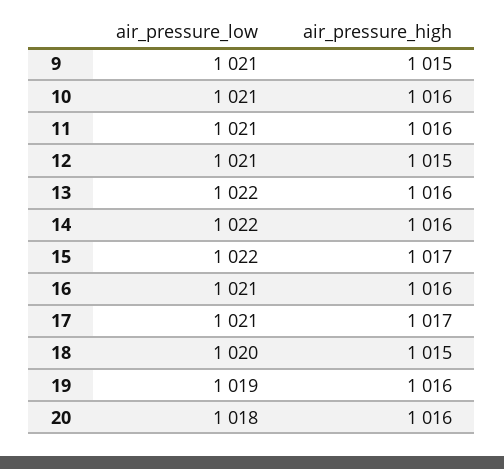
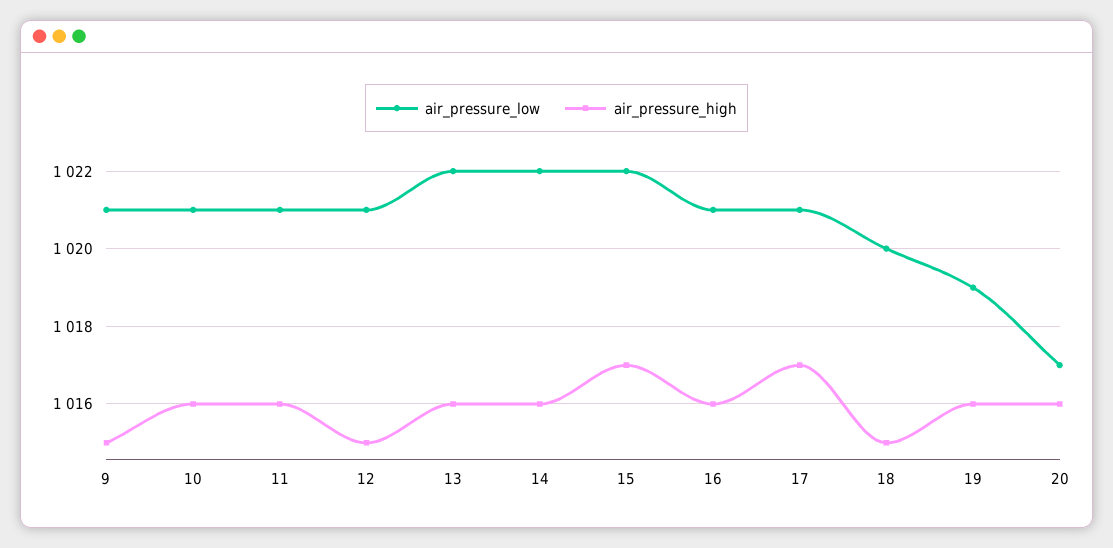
  {
    "air_pressure_low": {
      "9": 1021,
      "10": 1021,
      "11": 1021,
      "12": 1021,
      "13": 1022,
      "14": 1022,
      "15": 1022,
      "16": 1021,
      "17": 1021,
      "18": 1020,
      "19": 1019,
-     "20": 1018
+     "20": 1017
    },
    "air_pressure_high": {
      "9": 1015,
      "10": 1016,
      "11": 1016,
      "12": 1015,
      "13": 1016,
      "14": 1016,
      "15": 1017,
      "16": 1016,
      "17": 1017,
      "18": 1015,
      "19": 1016,
      "20": 1016
    }
  }

